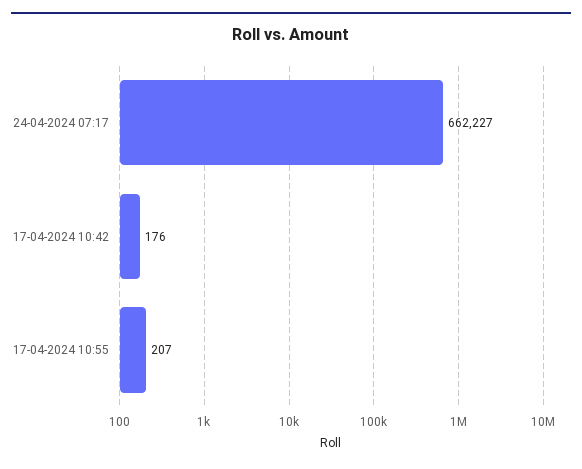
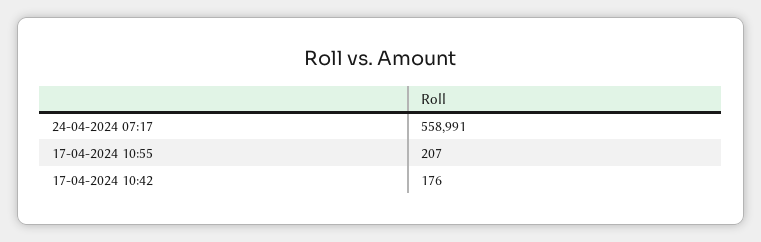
  {
-   "24-04-2024 07:17": 662227,
+   "24-04-2024 07:17": 558991,
    "17-04-2024 10:42": 176,
    "17-04-2024 10:55": 207
  }

